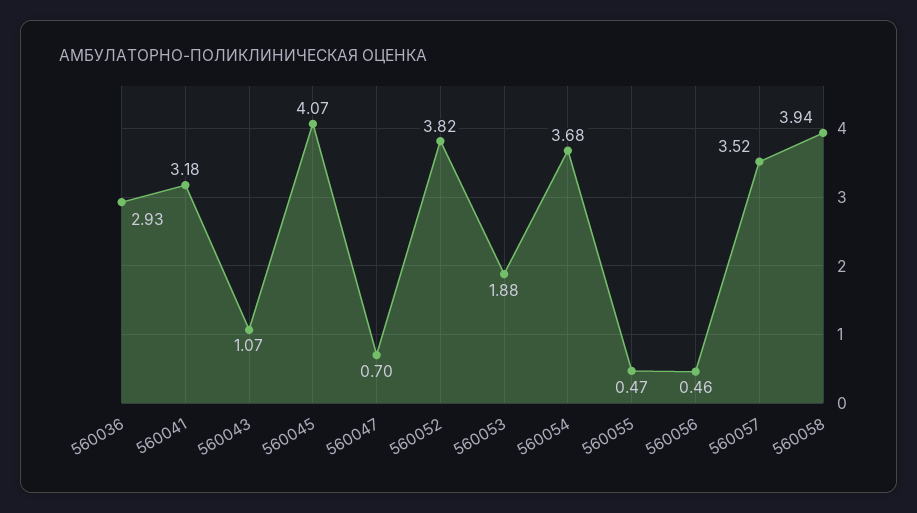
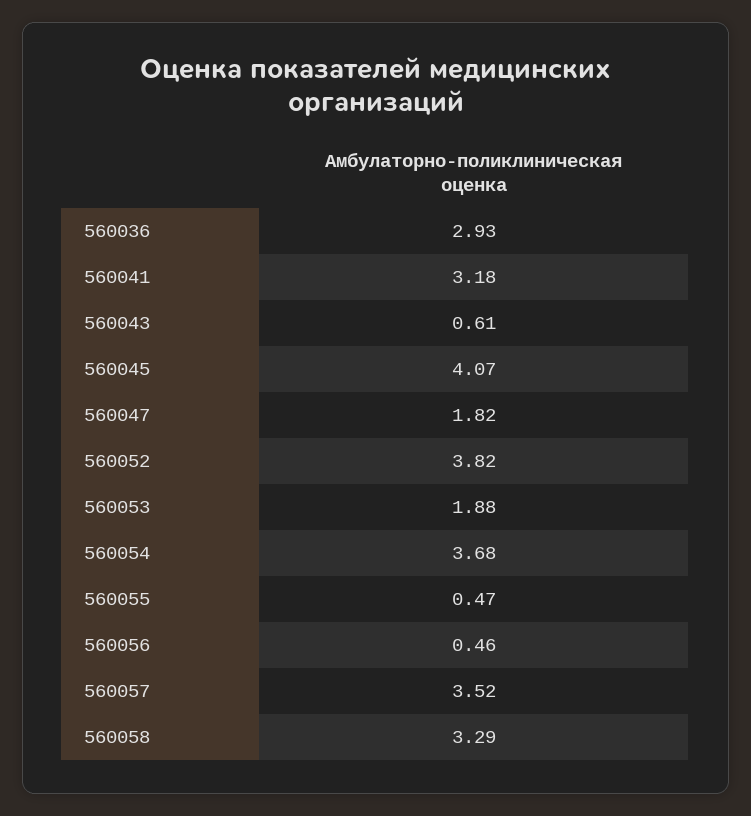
  {
    "560036": 2.93,
    "560041": 3.18,
-   "560043": 1.07,
+   "560043": 0.61,
    "560045": 4.07,
-   "560047": 0.7,
+   "560047": 1.82,
    "560052": 3.82,
    "560053": 1.88,
    "560054": 3.68,
    "560055": 0.47,
    "560056": 0.46,
    "560057": 3.52,
-   "560058": 3.94
+   "560058": 3.29
  }

